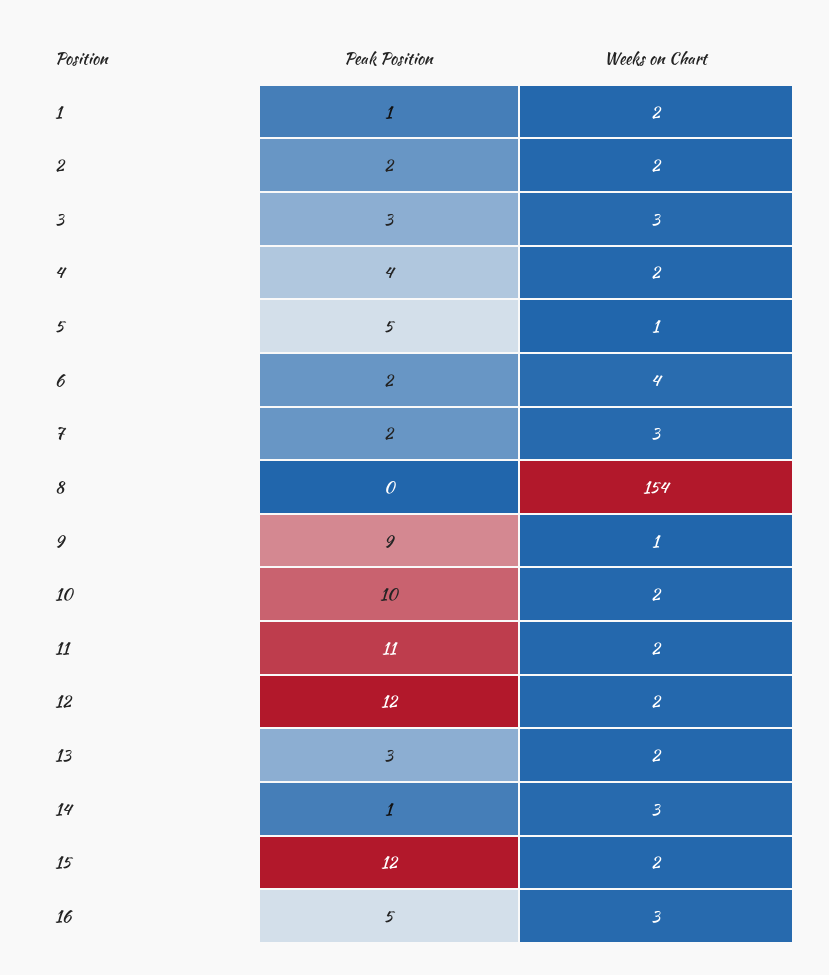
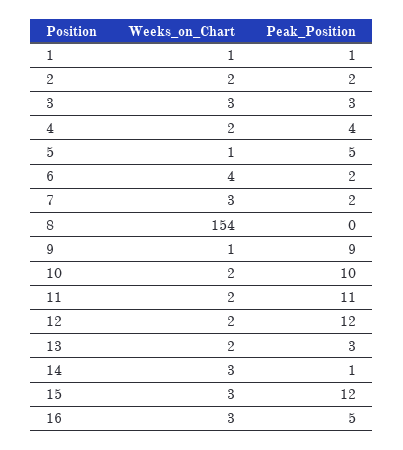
  {
    "Peak Position": {
      "1": 1,
      "2": 2,
      "3": 3,
      "4": 4,
      "5": 5,
      "6": 2,
      "7": 2,
      "8": 0,
      "9": 9,
      "10": 10,
      "11": 11,
      "12": 12,
      "13": 3,
      "14": 1,
      "15": 12,
      "16": 5
    },
    "Weeks on Chart": {
-     "1": 2,
+     "1": 1,
      "2": 2,
      "3": 3,
      "4": 2,
      "5": 1,
      "6": 4,
      "7": 3,
      "8": 154,
      "9": 1,
      "10": 2,
      "11": 2,
      "12": 2,
      "13": 2,
      "14": 3,
-     "15": 2,
+     "15": 3,
      "16": 3
    }
  }

